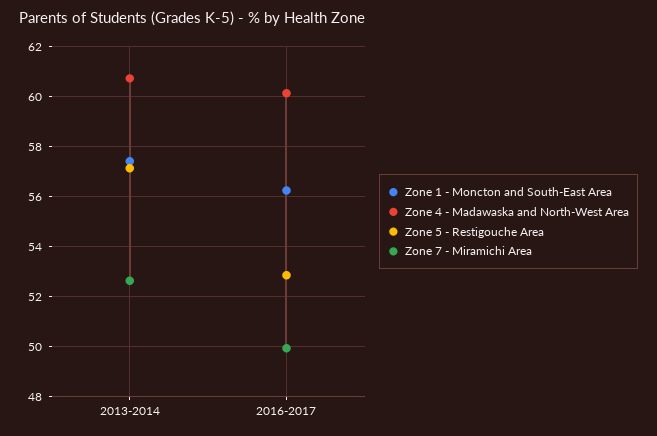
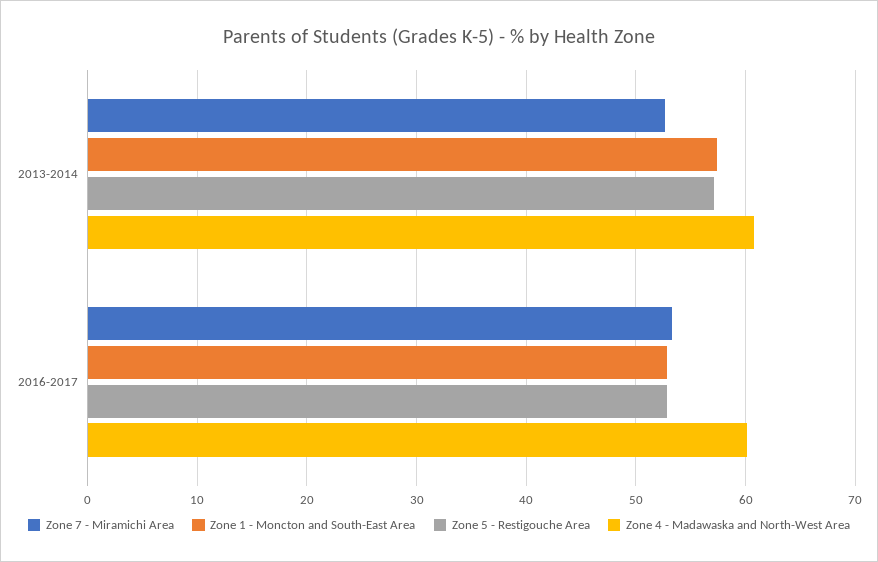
  {
    "Zone 1 - Moncton and South-East Area": {
      "2013-2014": 57.5,
-     "2016-2017": 56.25
+     "2016-2017": 53
    },
    "Zone 4 - Madawaska and North-West Area": {
      "2013-2014": 60.75,
      "2016-2017": 60.25
    },
    "Zone 5 - Restigouche Area": {
      "2013-2014": 57.25,
      "2016-2017": 52.75
    },
    "Zone 7 - Miramichi Area": {
      "2013-2014": 52.75,
-     "2016-2017": 50
+     "2016-2017": 53
    }
  }

